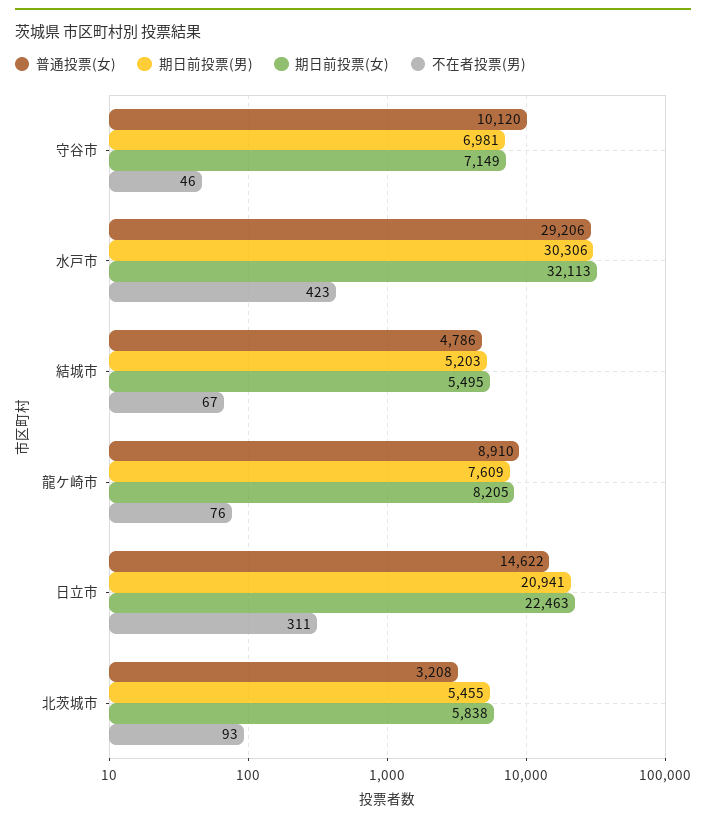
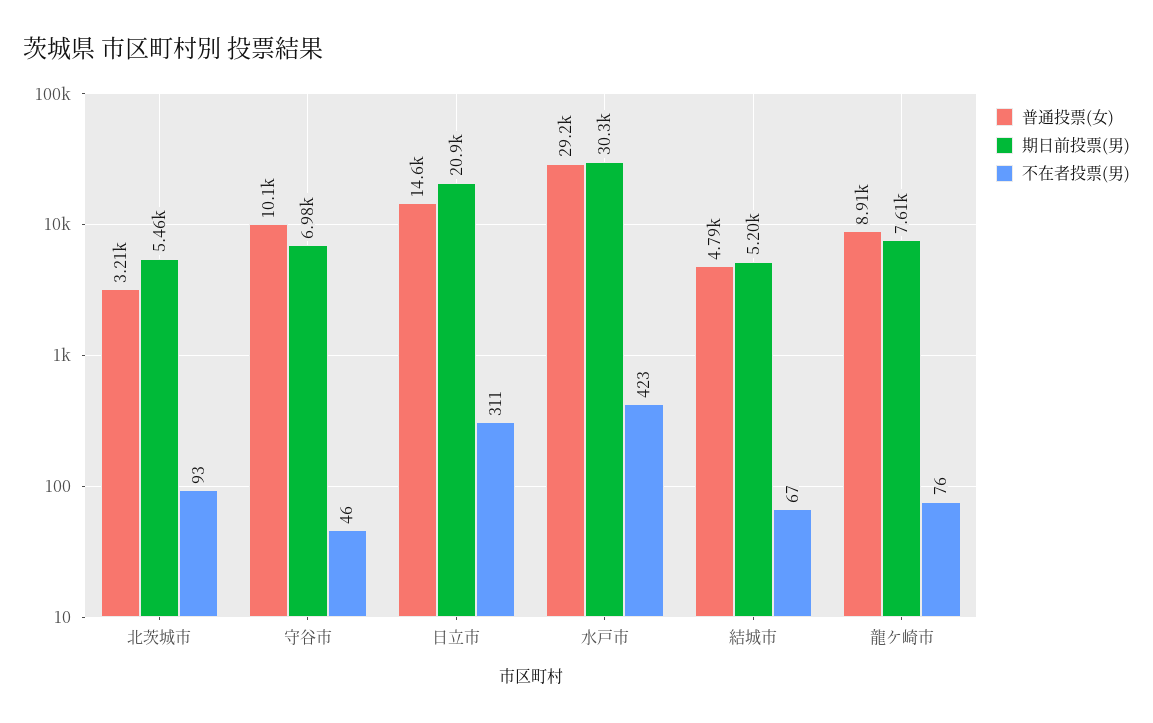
  {
    "普通投票(女)": {
      "守谷市": 10120,
      "水戸市": 29206,
      "結城市": 4786,
      "龍ケ崎市": 8910,
      "日立市": 14622,
      "北茨城市": 3208
    },
    "期日前投票(男)": {
      "守谷市": 6981,
      "水戸市": 30306,
      "結城市": 5203,
      "龍ケ崎市": 7609,
      "日立市": 20941,
      "北茨城市": 5455
    },
-   "期日前投票(女)": {
-     "守谷市": 7149,
-     "水戸市": 32113,
-     "結城市": 5495,
-     "龍ケ崎市": 8205,
-     "日立市": 22463,
-     "北茨城市": 5838
-   },
    "不在者投票(男)": {
      "守谷市": 46,
      "水戸市": 423,
      "結城市": 67,
      "龍ケ崎市": 76,
      "日立市": 311,
      "北茨城市": 93
    }
  }

